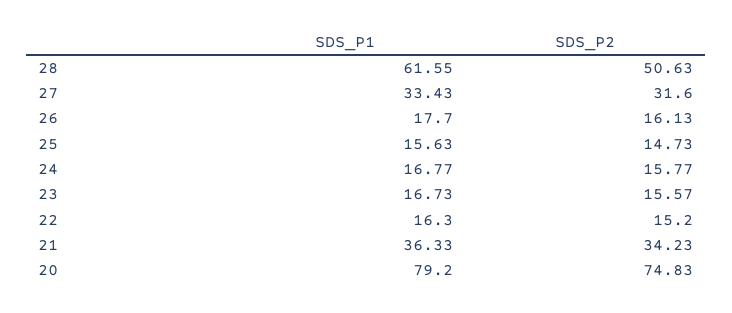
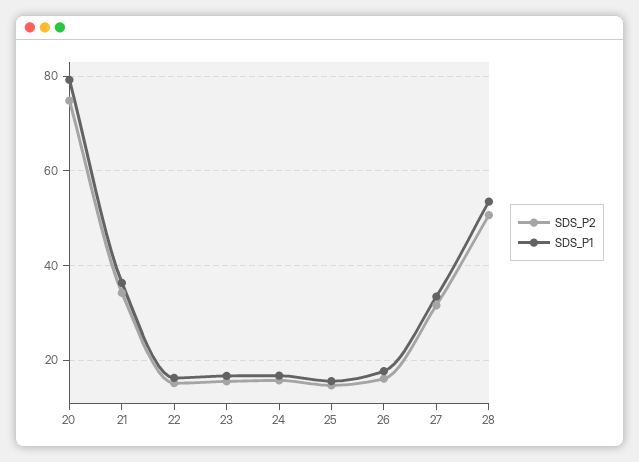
  {
    "SDS_P1": {
-     "28": 61.55,
+     "28": 54,
      "27": 33.43,
      "26": 17.7,
      "25": 15.63,
      "24": 16.77,
      "23": 16.73,
      "22": 16.3,
      "21": 36.33,
      "20": 79.2
    },
    "SDS_P2": {
      "28": 50.63,
      "27": 31.6,
      "26": 16.13,
      "25": 14.73,
      "24": 15.77,
      "23": 15.57,
      "22": 15.2,
      "21": 34.23,
      "20": 74.83
    }
  }

